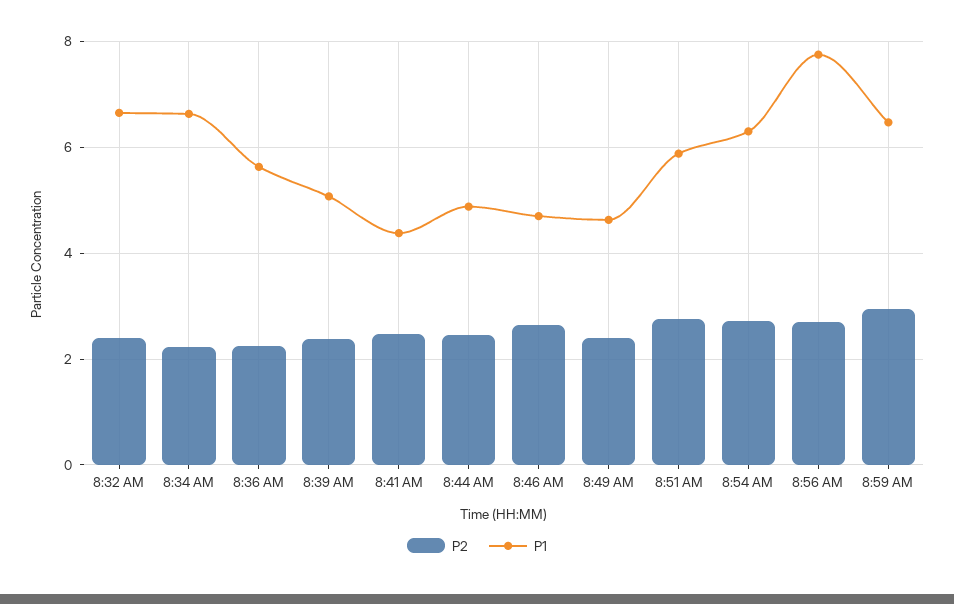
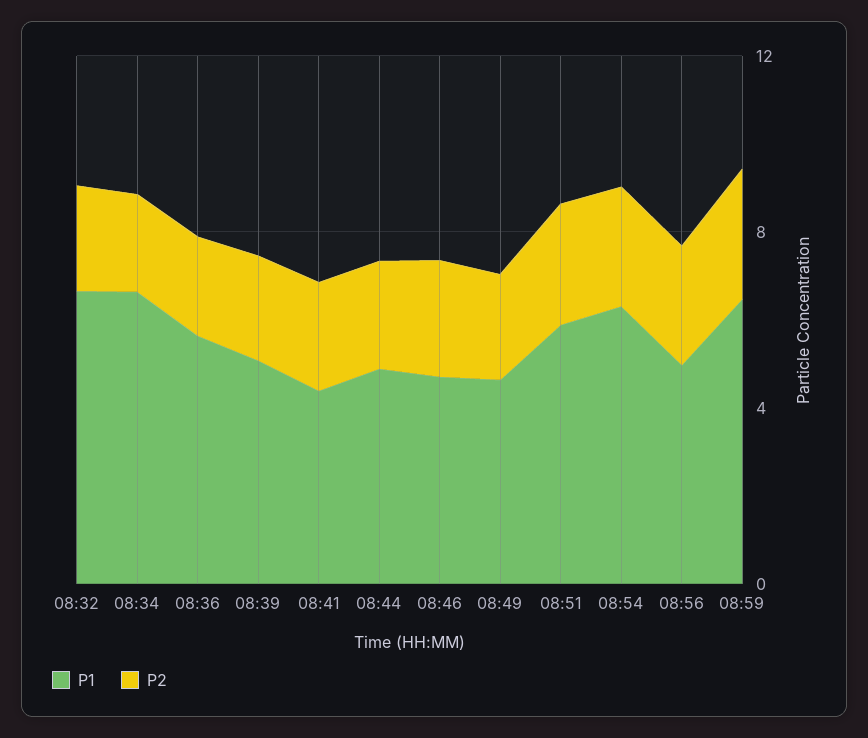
  {
    "P2": {
      "8:32 AM": 2.4,
      "8:34 AM": 2.2,
      "8:36 AM": 2.2,
      "8:39 AM": 2.4,
      "8:41 AM": 2.4,
      "8:44 AM": 2.4,
      "8:46 AM": 2.6,
      "8:49 AM": 2.4,
      "8:51 AM": 2.8,
      "8:54 AM": 2.8,
      "8:56 AM": 2.8,
      "8:59 AM": 3
    },
    "P1": {
      "8:32 AM": 6.6,
      "8:34 AM": 6.6,
      "8:36 AM": 5.6,
      "8:39 AM": 5,
      "8:41 AM": 4.4,
      "8:44 AM": 4.8,
      "8:46 AM": 4.8,
      "8:49 AM": 4.6,
      "8:51 AM": 5.8,
      "8:54 AM": 6.4,
-     "8:56 AM": 7.8,
+     "8:56 AM": 5,
      "8:59 AM": 6.4
    }
  }

